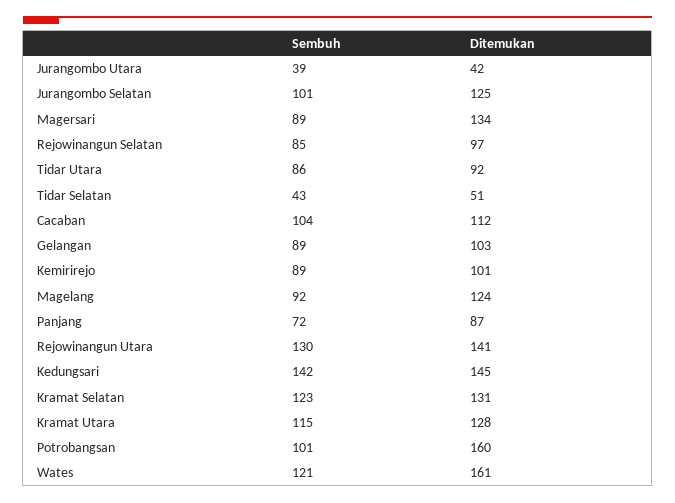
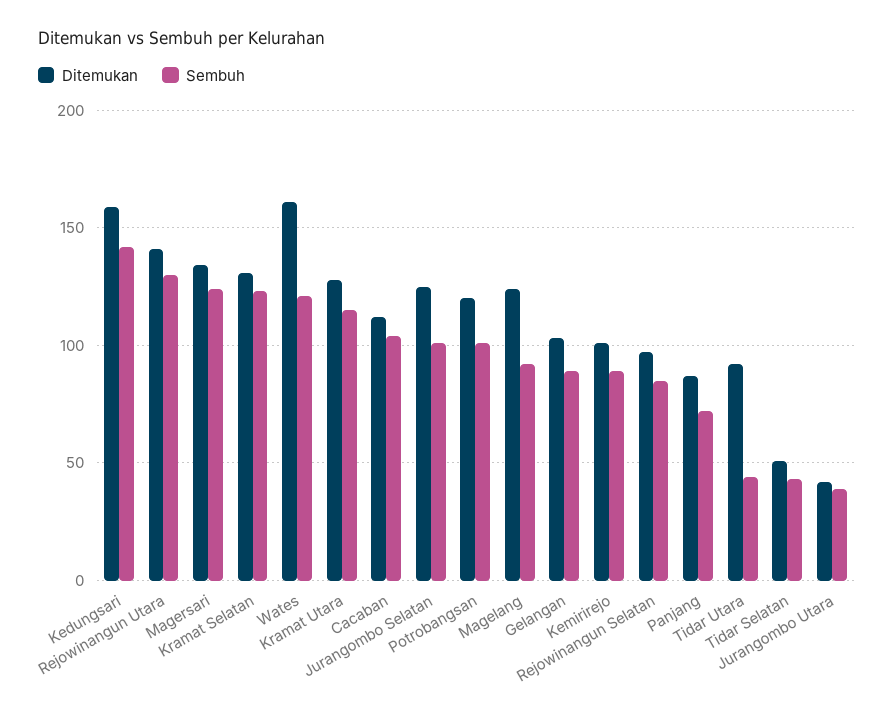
  {
    "Sembuh": {
      "Jurangombo Utara": 39,
      "Jurangombo Selatan": 101,
-     "Magersari": 89,
+     "Magersari": 125,
      "Rejowinangun Selatan": 85,
-     "Tidar Utara": 86,
+     "Tidar Utara": 45,
      "Tidar Selatan": 43,
      "Cacaban": 104,
      "Gelangan": 89,
      "Kemirirejo": 89,
      "Magelang": 92,
      "Panjang": 72,
      "Rejowinangun Utara": 130,
      "Kedungsari": 142,
      "Kramat Selatan": 123,
      "Kramat Utara": 115,
      "Potrobangsan": 101,
      "Wates": 121
    },
    "Ditemukan": {
      "Jurangombo Utara": 42,
      "Jurangombo Selatan": 125,
      "Magersari": 134,
      "Rejowinangun Selatan": 97,
      "Tidar Utara": 92,
      "Tidar Selatan": 51,
      "Cacaban": 112,
      "Gelangan": 103,
      "Kemirirejo": 101,
      "Magelang": 124,
      "Panjang": 87,
      "Rejowinangun Utara": 141,
-     "Kedungsari": 145,
+     "Kedungsari": 160,
      "Kramat Selatan": 131,
      "Kramat Utara": 128,
-     "Potrobangsan": 160,
+     "Potrobangsan": 120,
      "Wates": 161
    }
  }

